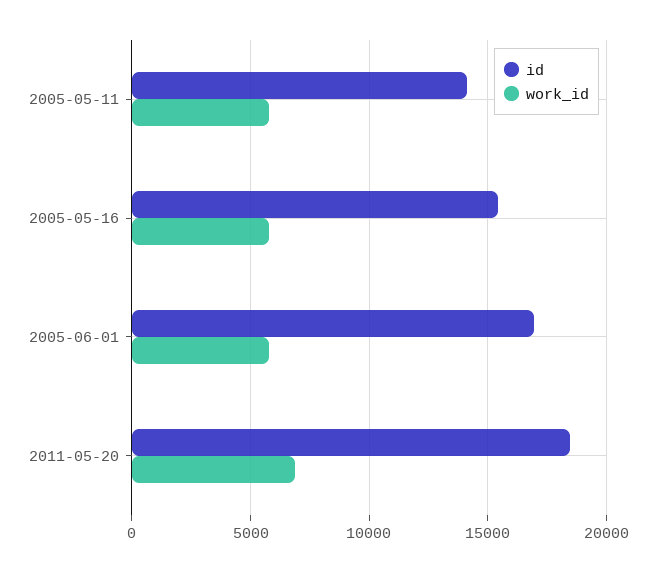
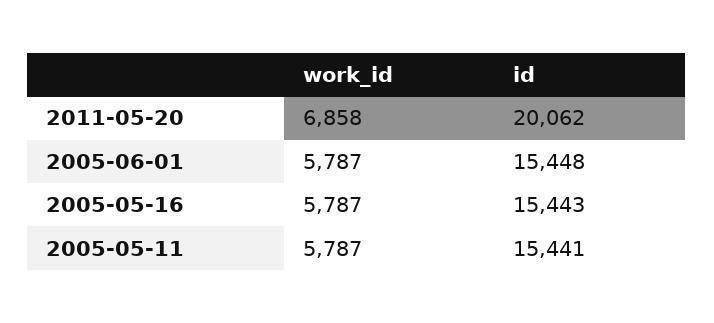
  {
    "id": {
-     "2005-05-11": 14000,
+     "2005-05-11": 15441,
      "2005-05-16": 15443,
-     "2005-06-01": 17000,
+     "2005-06-01": 15448,
-     "2011-05-20": 18500
+     "2011-05-20": 20062
    },
    "work_id": {
      "2005-05-11": 5787,
      "2005-05-16": 5787,
      "2005-06-01": 5787,
      "2011-05-20": 6858
    }
  }

